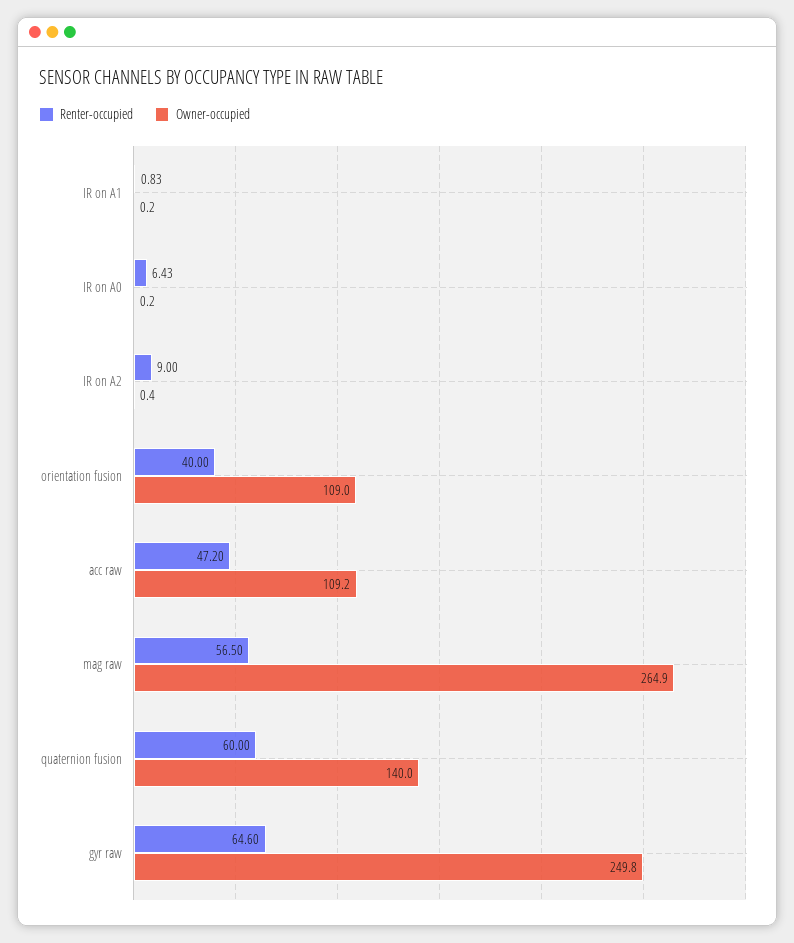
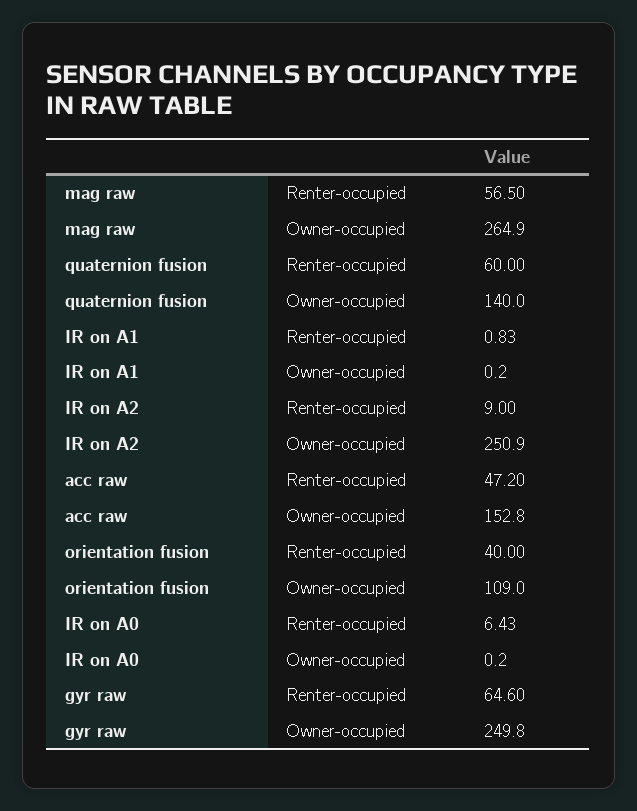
  {
    "Renter-occupied": {
      "IR on A1": 0.83,
      "IR on A0": 6.43,
      "IR on A2": 9,
      "orientation fusion": 40,
      "acc raw": 47.2,
      "mag raw": 56.5,
      "quaternion fusion": 60,
      "gyr raw": 64.6
    },
    "Owner-occupied": {
      "IR on A1": 0.2,
      "IR on A0": 0.2,
-     "IR on A2": 0.4,
+     "IR on A2": 250.9,
      "orientation fusion": 109,
-     "acc raw": 109.2,
+     "acc raw": 152.8,
      "mag raw": 264.9,
      "quaternion fusion": 140,
      "gyr raw": 249.8
    }
  }

